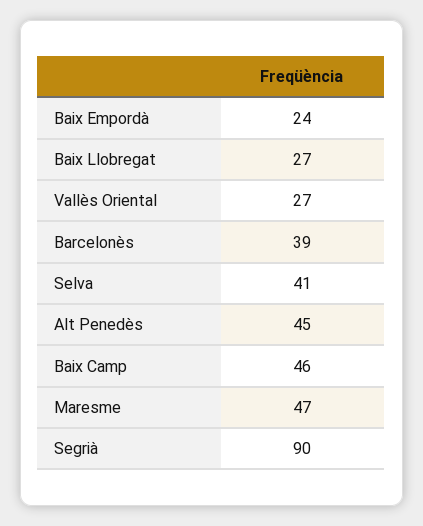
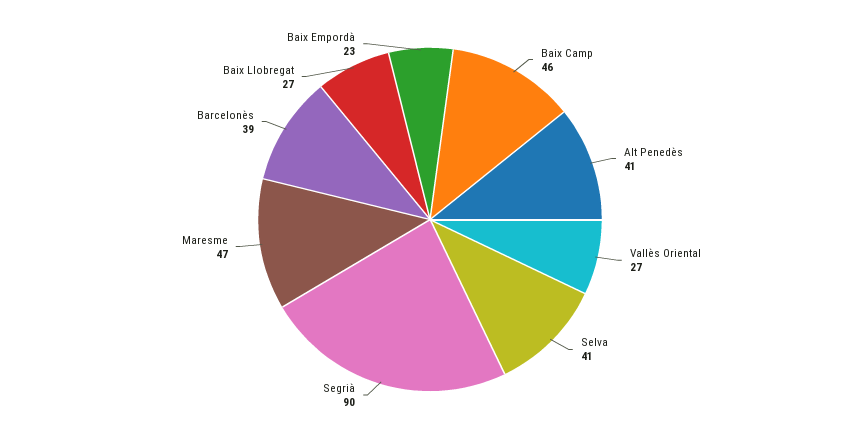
  {
-   "Baix Empordà": 24,
+   "Baix Empordà": 23,
    "Baix Llobregat": 27,
    "Vallès Oriental": 27,
    "Barcelonès": 39,
    "Selva": 41,
-   "Alt Penedès": 45,
+   "Alt Penedès": 41,
    "Baix Camp": 46,
    "Maresme": 47,
    "Segrià": 90
  }

